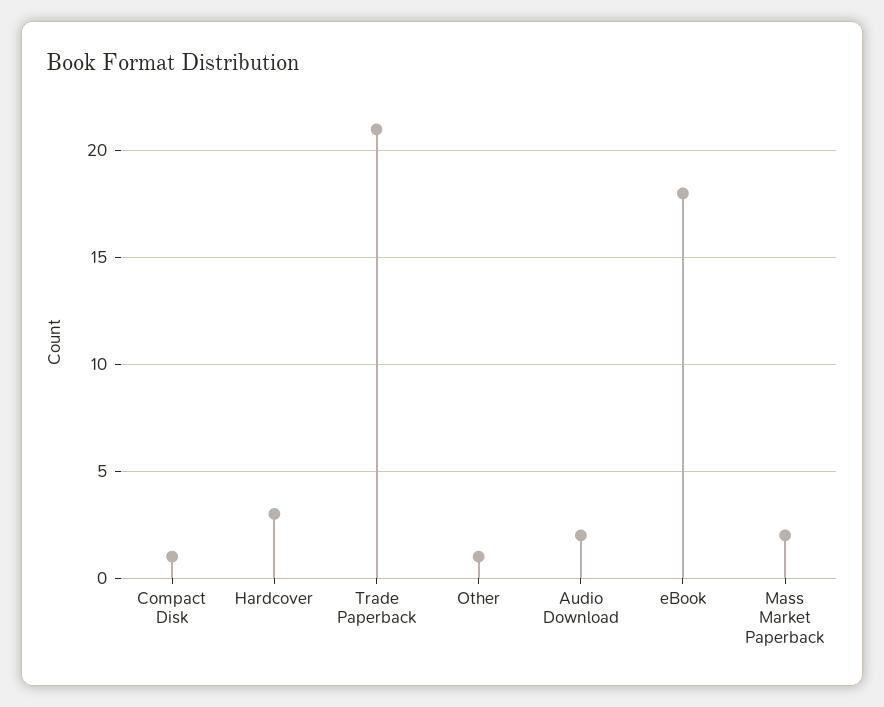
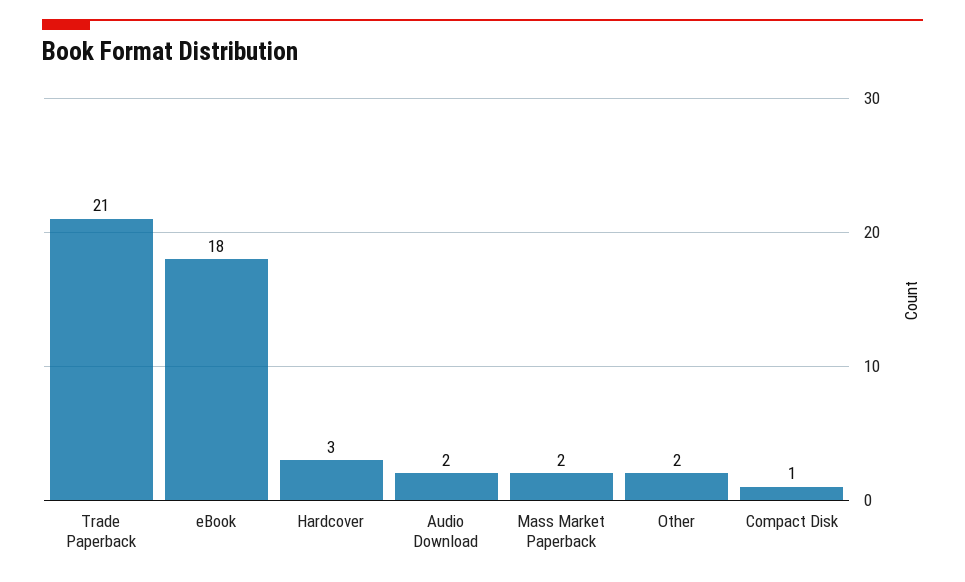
  {
    "Compact Disk": 1,
    "Hardcover": 3,
    "Trade Paperback": 21,
-   "Other": 1,
+   "Other": 2,
    "Audio Download": 2,
    "eBook": 18,
    "Mass Market Paperback": 2
  }

